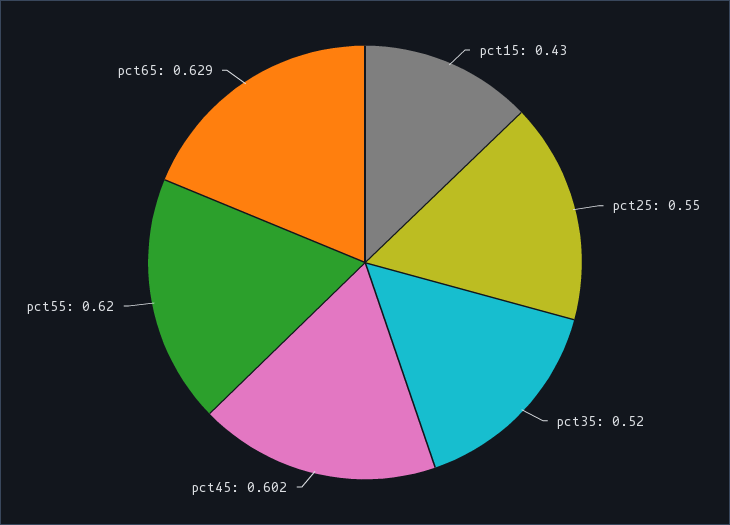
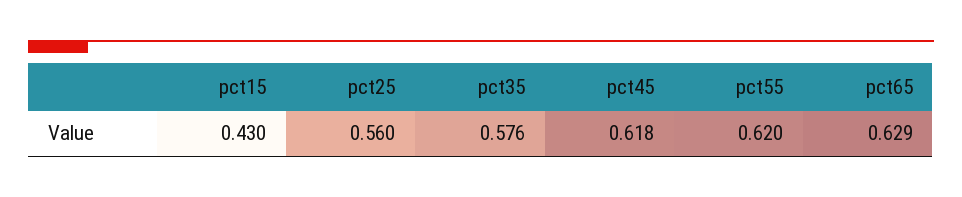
  {
    "pct15": 0.43,
-   "pct25": 0.55,
+   "pct25": 0.56,
-   "pct35": 0.52,
+   "pct35": 0.576,
-   "pct45": 0.602,
+   "pct45": 0.618,
    "pct55": 0.62,
    "pct65": 0.629
  }

